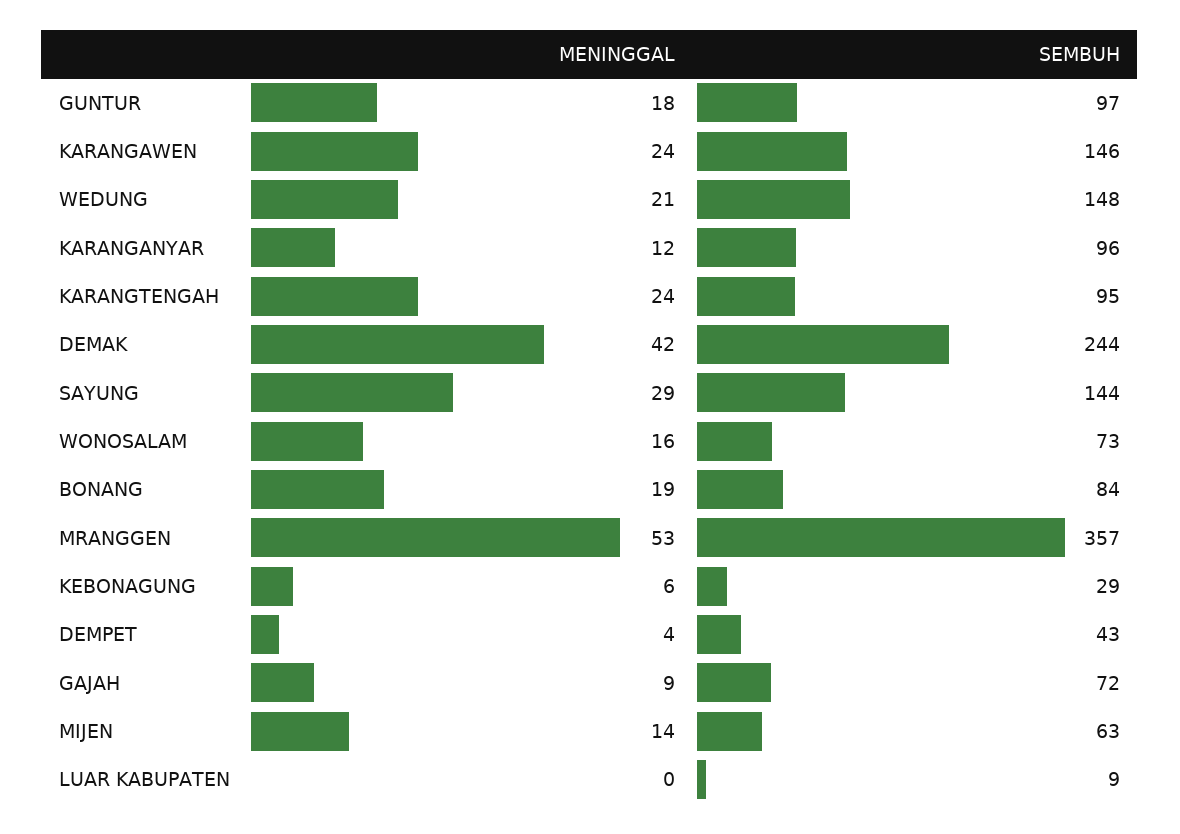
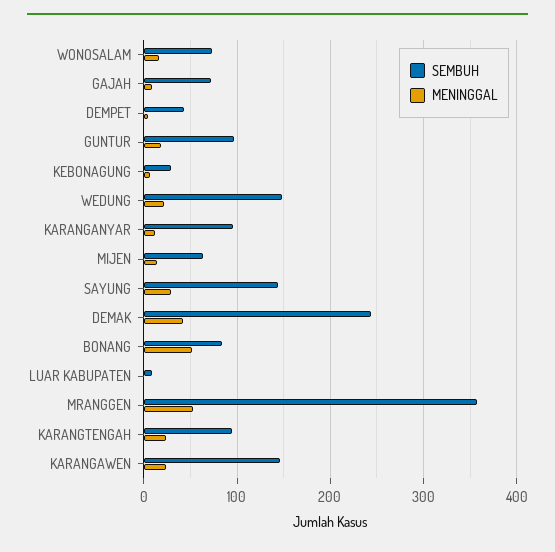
  {
    "MENINGGAL": {
      "GUNTUR": 18,
      "KARANGAWEN": 24,
      "WEDUNG": 21,
      "KARANGANYAR": 12,
      "KARANGTENGAH": 24,
      "DEMAK": 42,
      "SAYUNG": 29,
      "WONOSALAM": 16,
-     "BONANG": 19,
+     "BONANG": 50,
      "MRANGGEN": 53,
      "KEBONAGUNG": 6,
      "DEMPET": 4,
      "GAJAH": 9,
      "MIJEN": 14,
      "LUAR KABUPATEN": 0
    },
    "SEMBUH": {
      "GUNTUR": 97,
      "KARANGAWEN": 146,
      "WEDUNG": 148,
      "KARANGANYAR": 96,
      "KARANGTENGAH": 95,
      "DEMAK": 244,
      "SAYUNG": 144,
      "WONOSALAM": 73,
      "BONANG": 84,
      "MRANGGEN": 357,
      "KEBONAGUNG": 29,
      "DEMPET": 43,
      "GAJAH": 72,
      "MIJEN": 63,
      "LUAR KABUPATEN": 9
    }
  }

